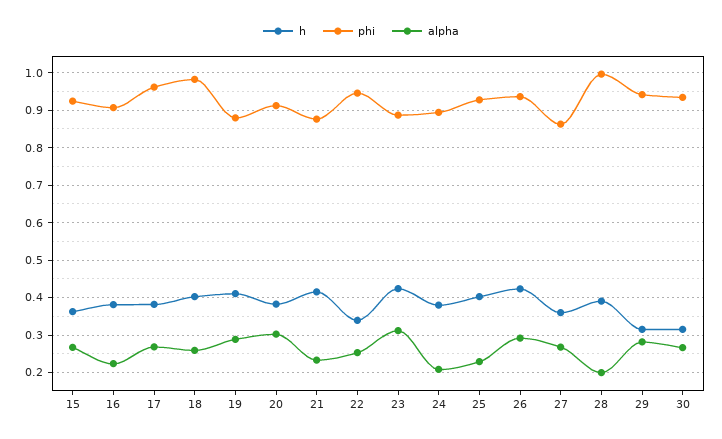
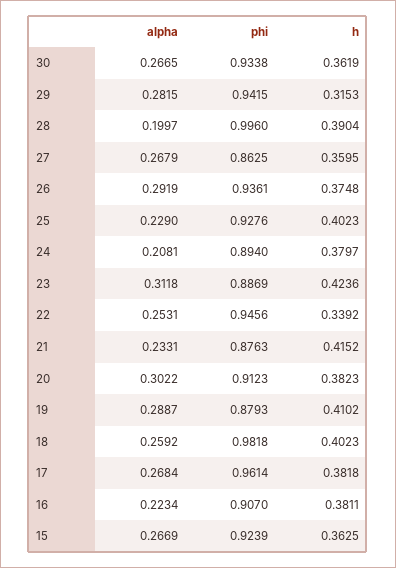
  {
    "h": {
      "15": 0.3625,
      "16": 0.3811,
      "17": 0.3818,
      "18": 0.4023,
      "19": 0.4102,
      "20": 0.3823,
      "21": 0.4152,
      "22": 0.3392,
      "23": 0.4236,
      "24": 0.3797,
      "25": 0.4023,
-     "26": 0.42,
+     "26": 0.3748,
      "27": 0.3595,
      "28": 0.3904,
      "29": 0.3153,
-     "30": 0.32
+     "30": 0.3619
    },
    "phi": {
      "15": 0.9239,
      "16": 0.907,
      "17": 0.9614,
      "18": 0.9818,
      "19": 0.8793,
      "20": 0.9123,
      "21": 0.8763,
      "22": 0.9456,
      "23": 0.8869,
      "24": 0.894,
      "25": 0.9276,
      "26": 0.9361,
      "27": 0.8625,
      "28": 0.996,
      "29": 0.9415,
      "30": 0.9338
    },
    "alpha": {
      "15": 0.2669,
      "16": 0.2234,
      "17": 0.2684,
      "18": 0.2592,
      "19": 0.2887,
      "20": 0.3022,
      "21": 0.2331,
      "22": 0.2531,
      "23": 0.3118,
      "24": 0.2081,
      "25": 0.229,
      "26": 0.2919,
      "27": 0.2679,
      "28": 0.1997,
      "29": 0.2815,
      "30": 0.2665
    }
  }

